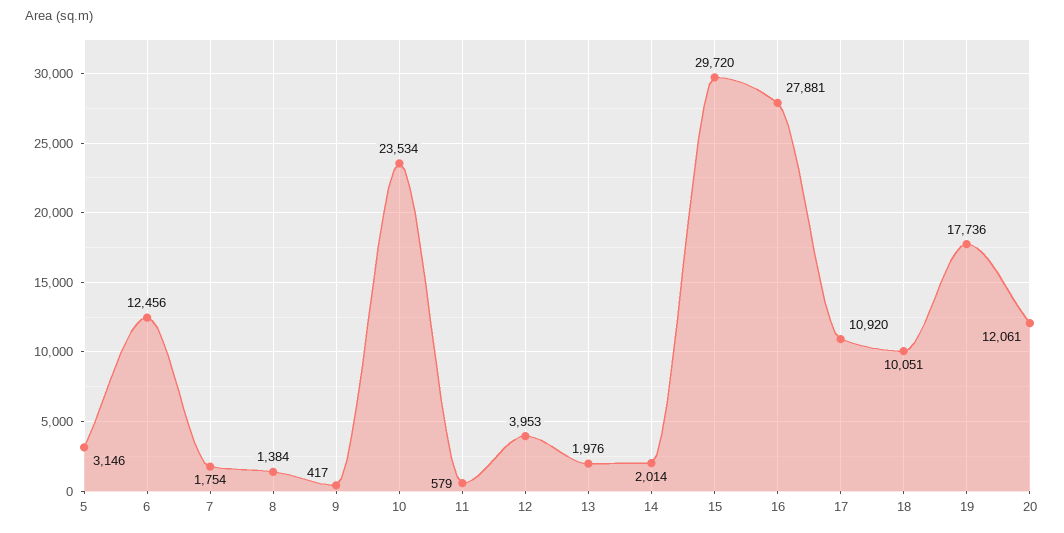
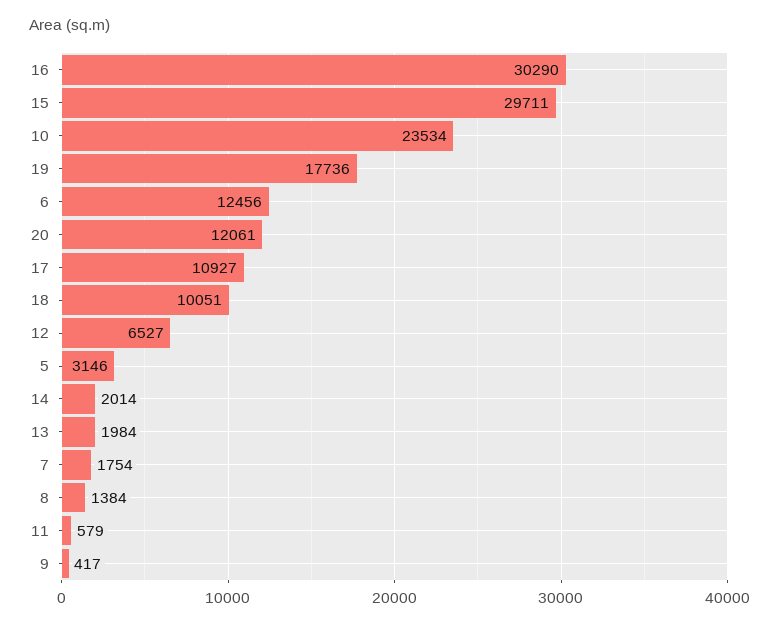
  {
    "5": 3146,
    "6": 12456,
    "7": 1754,
    "8": 1384,
    "9": 417,
    "10": 23534,
    "11": 579,
-   "12": 3953,
+   "12": 6527,
-   "13": 1976,
+   "13": 1984,
    "14": 2014,
-   "15": 29720,
+   "15": 29711,
-   "16": 27881,
+   "16": 30290,
-   "17": 10920,
+   "17": 10927,
    "18": 10051,
    "19": 17736,
    "20": 12061
  }

